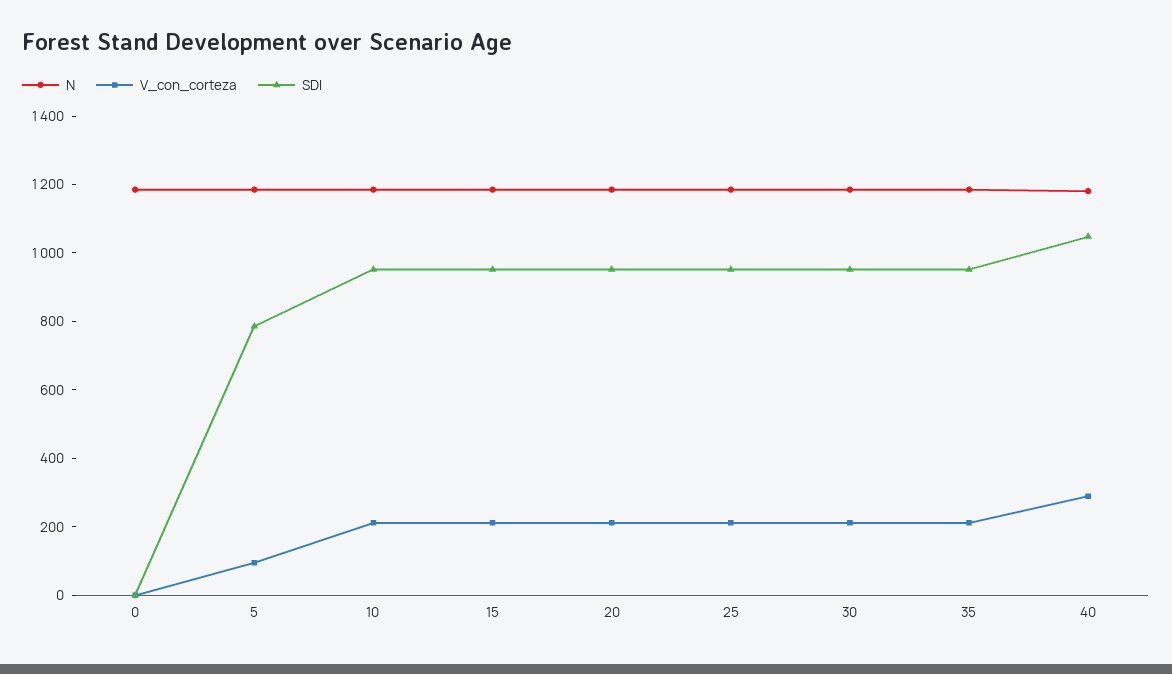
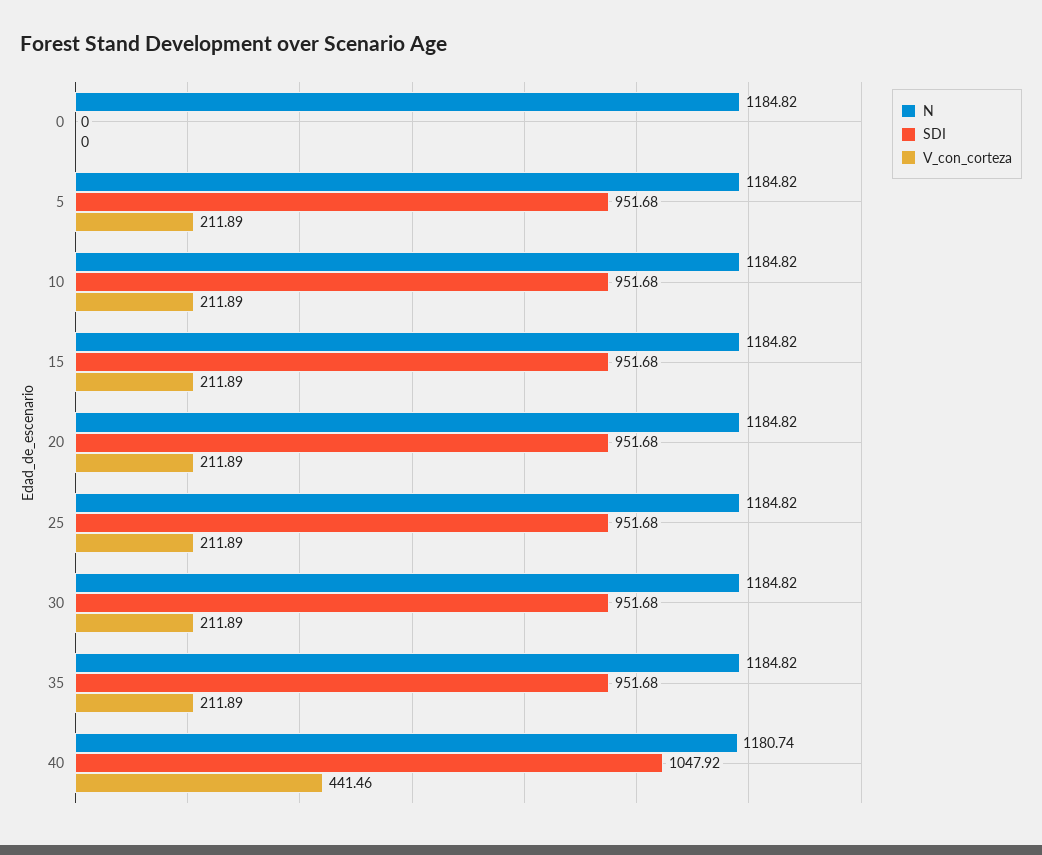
  {
    "N": {
      "0": 1184.82,
      "5": 1184.82,
      "10": 1184.82,
      "15": 1184.82,
      "20": 1184.82,
      "25": 1184.82,
      "30": 1184.82,
      "35": 1184.82,
      "40": 1180.74
    },
    "V_con_corteza": {
      "0": 0,
-     "5": 100,
+     "5": 211.89,
      "10": 211.89,
      "15": 211.89,
      "20": 211.89,
      "25": 211.89,
      "30": 211.89,
      "35": 211.89,
-     "40": 300
+     "40": 441.46
    },
    "SDI": {
      "0": 0,
-     "5": 800,
+     "5": 951.68,
      "10": 951.68,
      "15": 951.68,
      "20": 951.68,
      "25": 951.68,
      "30": 951.68,
      "35": 951.68,
      "40": 1047.92
    }
  }

